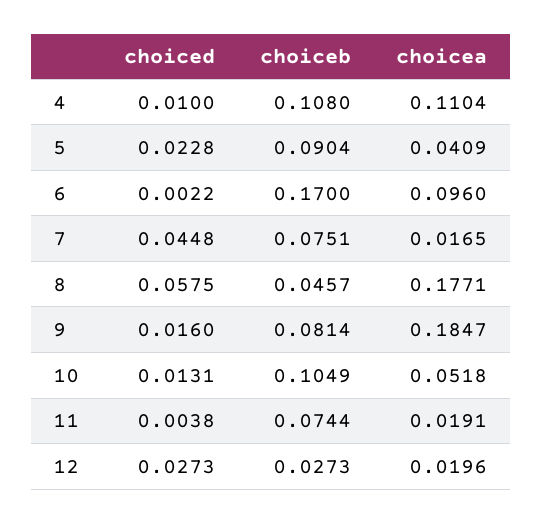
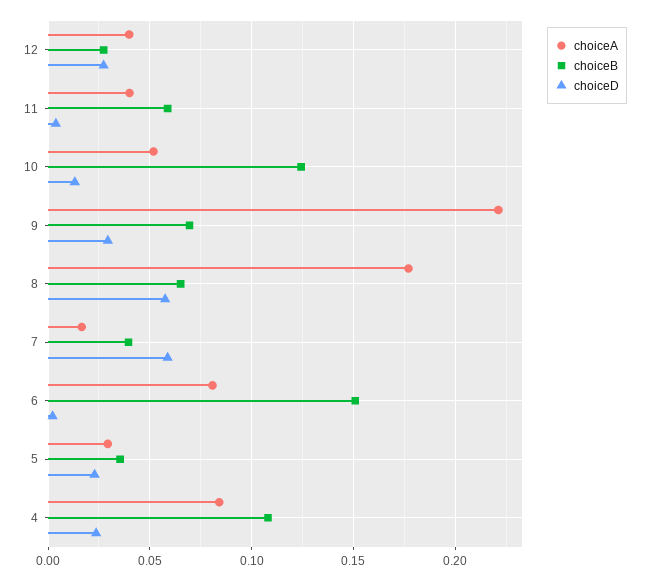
  {
    "choiced": {
-     "4": 0.01,
+     "4": 0.025,
      "5": 0.0228,
      "6": 0.0022,
-     "7": 0.0448,
+     "7": 0.06,
      "8": 0.0575,
-     "9": 0.016,
+     "9": 0.03,
      "10": 0.0131,
      "11": 0.0038,
      "12": 0.0273
    },
    "choiceb": {
      "4": 0.108,
-     "5": 0.0904,
+     "5": 0.035,
-     "6": 0.17,
+     "6": 0.15,
-     "7": 0.0751,
+     "7": 0.04,
-     "8": 0.0457,
+     "8": 0.065,
-     "9": 0.0814,
+     "9": 0.07,
-     "10": 0.1049,
+     "10": 0.125,
-     "11": 0.0744,
+     "11": 0.06,
      "12": 0.0273
    },
    "choicea": {
-     "4": 0.1104,
+     "4": 0.085,
-     "5": 0.0409,
+     "5": 0.03,
-     "6": 0.096,
+     "6": 0.08,
      "7": 0.0165,
      "8": 0.1771,
-     "9": 0.1847,
+     "9": 0.22,
      "10": 0.0518,
-     "11": 0.0191,
+     "11": 0.04,
-     "12": 0.0196
+     "12": 0.04
    }
  }

